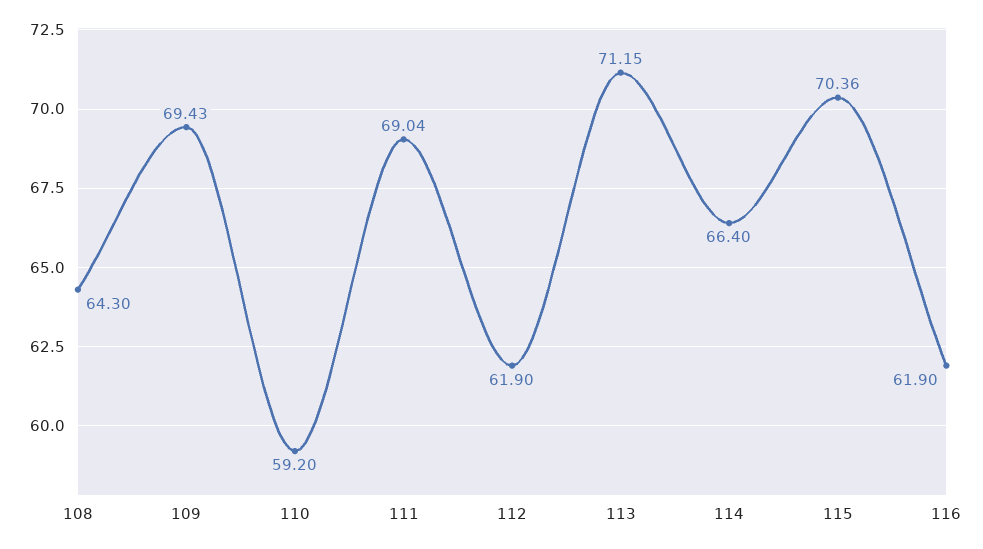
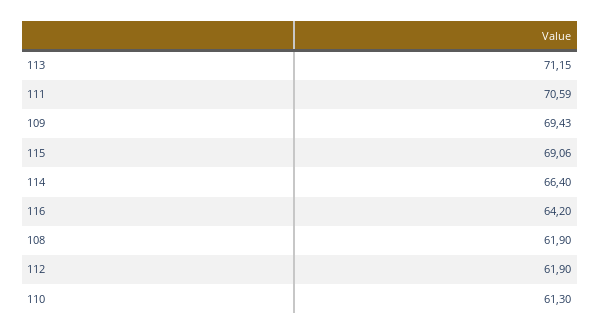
  {
-   "108": 64.3,
+   "108": 61.9,
    "109": 69.43,
-   "110": 59.2,
+   "110": 61.3,
-   "111": 69.04,
+   "111": 70.59,
    "112": 61.9,
    "113": 71.15,
    "114": 66.4,
-   "115": 70.36,
+   "115": 69.06,
-   "116": 61.9
+   "116": 64.2
  }

